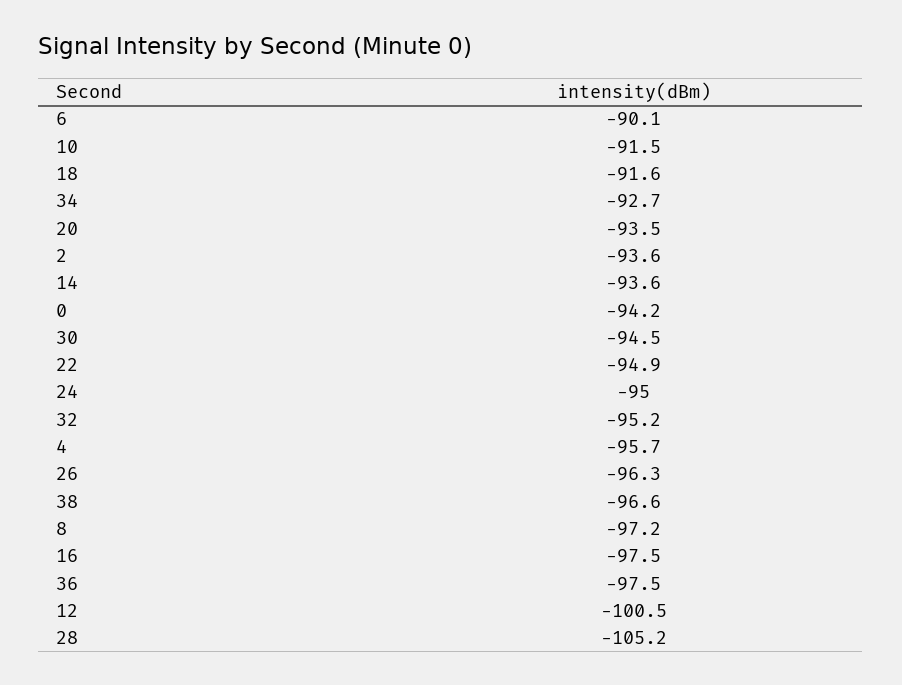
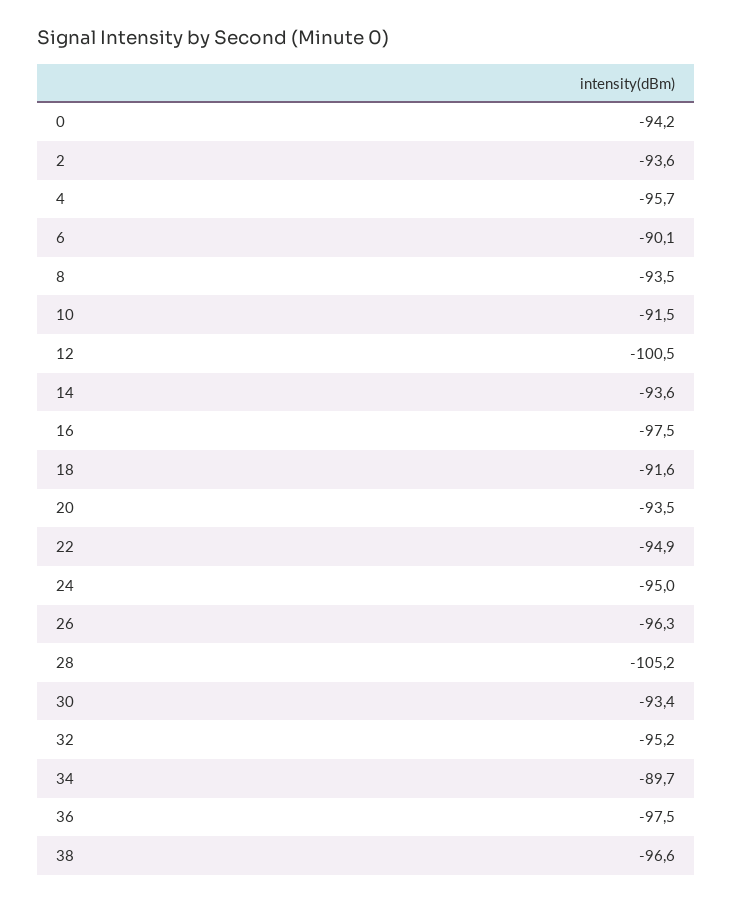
  {
    "6": -90.1,
    "10": -91.5,
    "18": -91.6,
-   "34": -92.7,
+   "34": -89.7,
    "20": -93.5,
    "2": -93.6,
    "14": -93.6,
    "0": -94.2,
-   "30": -94.5,
+   "30": -93.4,
    "22": -94.9,
    "24": -95,
    "32": -95.2,
    "4": -95.7,
    "26": -96.3,
    "38": -96.6,
-   "8": -97.2,
+   "8": -93.5,
    "16": -97.5,
    "36": -97.5,
    "12": -100.5,
    "28": -105.2
  }

